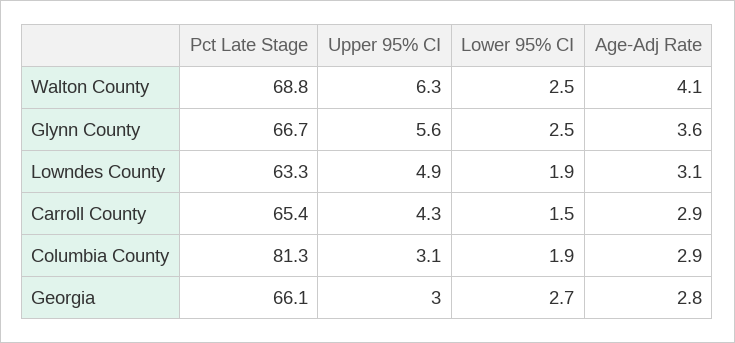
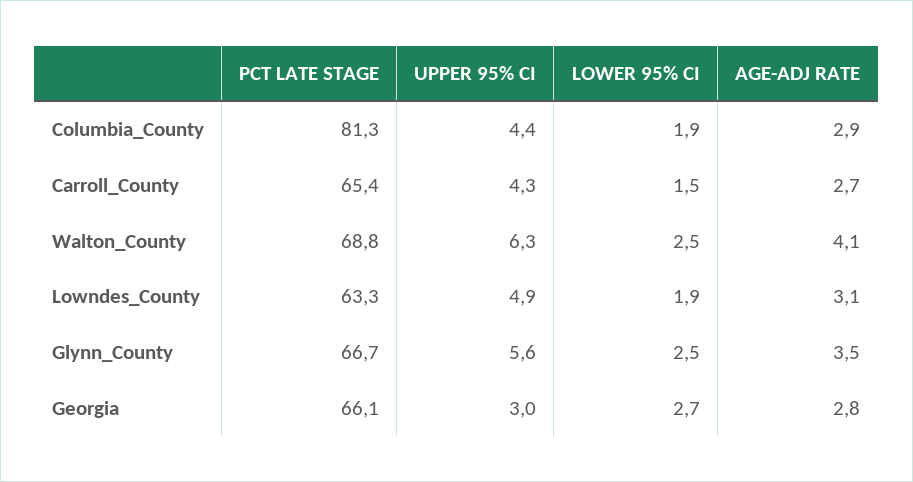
  {
    "Pct Late Stage": {
      "Walton County": 68.8,
      "Glynn County": 66.7,
      "Lowndes County": 63.3,
      "Carroll County": 65.4,
      "Columbia County": 81.3,
      "Georgia": 66.1
    },
    "Upper 95% CI": {
      "Walton County": 6.3,
      "Glynn County": 5.6,
      "Lowndes County": 4.9,
      "Carroll County": 4.3,
-     "Columbia County": 3.1,
+     "Columbia County": 4.4,
      "Georgia": 3
    },
    "Lower 95% CI": {
      "Walton County": 2.5,
      "Glynn County": 2.5,
      "Lowndes County": 1.9,
      "Carroll County": 1.5,
      "Columbia County": 1.9,
      "Georgia": 2.7
    },
    "Age-Adj Rate": {
      "Walton County": 4.1,
-     "Glynn County": 3.6,
+     "Glynn County": 3.5,
      "Lowndes County": 3.1,
-     "Carroll County": 2.9,
+     "Carroll County": 2.7,
      "Columbia County": 2.9,
      "Georgia": 2.8
    }
  }

